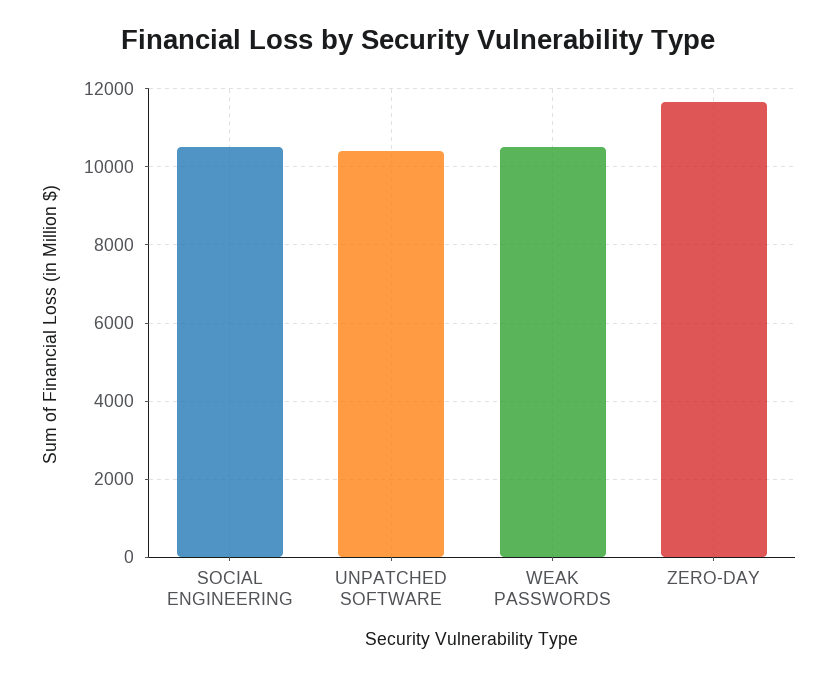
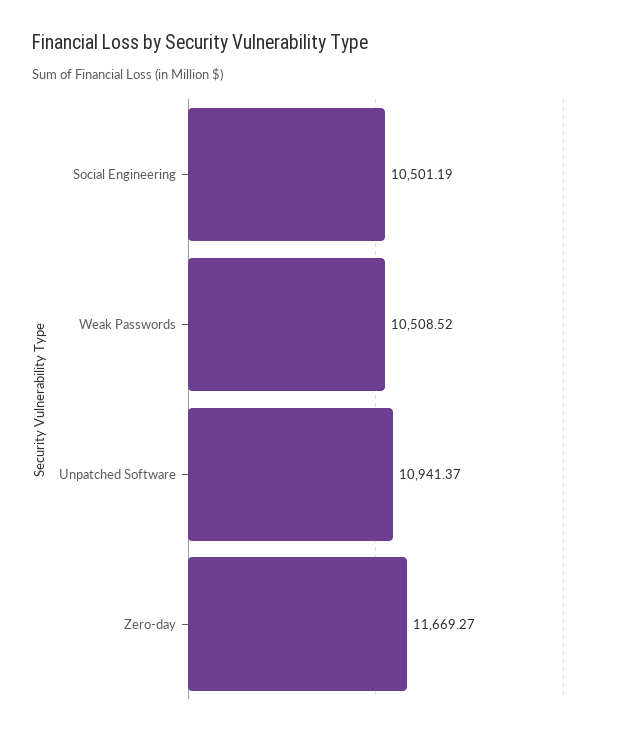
  {
    "SOCIAL ENGINEERING": 10501.19,
-   "UNPATCHED SOFTWARE": 10400,
+   "UNPATCHED SOFTWARE": 10941.37,
    "WEAK PASSWORDS": 10508.52,
    "ZERO-DAY": 11669.27
  }

